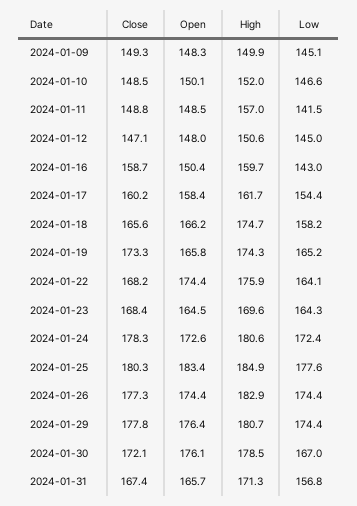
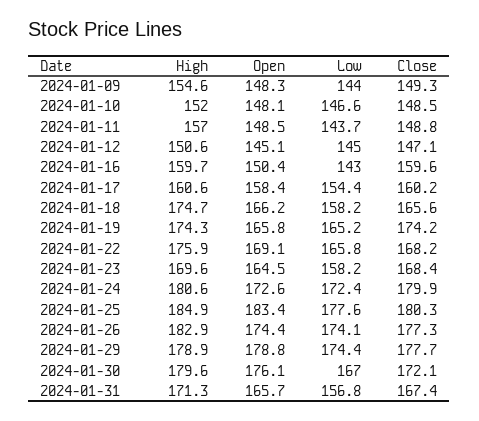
  {
    "Close": {
      "2024-01-09": 149.3,
      "2024-01-10": 148.5,
      "2024-01-11": 148.8,
      "2024-01-12": 147.1,
-     "2024-01-16": 158.7,
+     "2024-01-16": 159.6,
      "2024-01-17": 160.2,
      "2024-01-18": 165.6,
-     "2024-01-19": 173.3,
+     "2024-01-19": 174.2,
      "2024-01-22": 168.2,
      "2024-01-23": 168.4,
-     "2024-01-24": 178.3,
+     "2024-01-24": 179.9,
      "2024-01-25": 180.3,
      "2024-01-26": 177.3,
-     "2024-01-29": 177.8,
+     "2024-01-29": 177.7,
      "2024-01-30": 172.1,
      "2024-01-31": 167.4
    },
    "Open": {
      "2024-01-09": 148.3,
-     "2024-01-10": 150.1,
+     "2024-01-10": 148.1,
      "2024-01-11": 148.5,
-     "2024-01-12": 148,
+     "2024-01-12": 145.1,
      "2024-01-16": 150.4,
      "2024-01-17": 158.4,
      "2024-01-18": 166.2,
      "2024-01-19": 165.8,
-     "2024-01-22": 174.4,
+     "2024-01-22": 169.1,
      "2024-01-23": 164.5,
      "2024-01-24": 172.6,
      "2024-01-25": 183.4,
      "2024-01-26": 174.4,
-     "2024-01-29": 176.4,
+     "2024-01-29": 178.8,
      "2024-01-30": 176.1,
      "2024-01-31": 165.7
    },
    "High": {
-     "2024-01-09": 149.9,
+     "2024-01-09": 154.6,
      "2024-01-10": 152,
      "2024-01-11": 157,
      "2024-01-12": 150.6,
      "2024-01-16": 159.7,
-     "2024-01-17": 161.7,
+     "2024-01-17": 160.6,
      "2024-01-18": 174.7,
      "2024-01-19": 174.3,
      "2024-01-22": 175.9,
      "2024-01-23": 169.6,
      "2024-01-24": 180.6,
      "2024-01-25": 184.9,
      "2024-01-26": 182.9,
-     "2024-01-29": 180.7,
+     "2024-01-29": 178.9,
-     "2024-01-30": 178.5,
+     "2024-01-30": 179.6,
      "2024-01-31": 171.3
    },
    "Low": {
-     "2024-01-09": 145.1,
+     "2024-01-09": 144,
      "2024-01-10": 146.6,
-     "2024-01-11": 141.5,
+     "2024-01-11": 143.7,
      "2024-01-12": 145,
      "2024-01-16": 143,
      "2024-01-17": 154.4,
      "2024-01-18": 158.2,
      "2024-01-19": 165.2,
-     "2024-01-22": 164.1,
+     "2024-01-22": 165.8,
-     "2024-01-23": 164.3,
+     "2024-01-23": 158.2,
      "2024-01-24": 172.4,
      "2024-01-25": 177.6,
-     "2024-01-26": 174.4,
+     "2024-01-26": 174.1,
      "2024-01-29": 174.4,
      "2024-01-30": 167,
      "2024-01-31": 156.8
    }
  }

